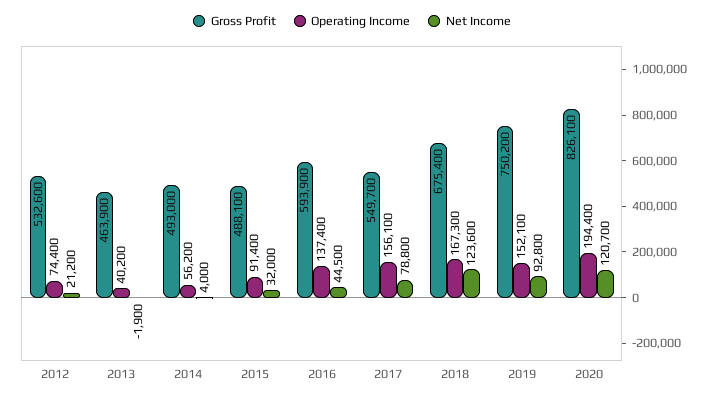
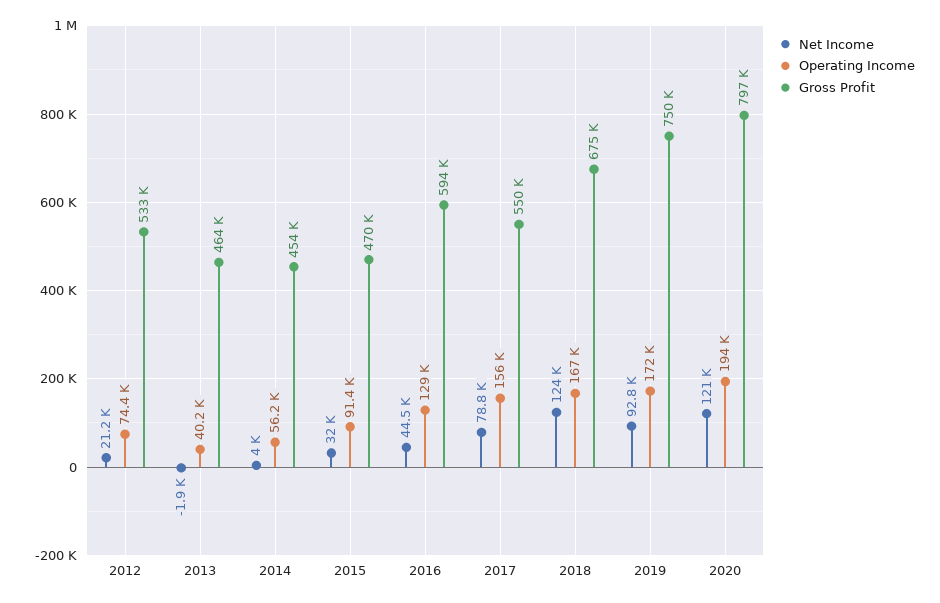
  {
    "Gross Profit": {
      "2012": 532600,
      "2013": 463900,
-     "2014": 493000,
+     "2014": 454000,
-     "2015": 488100,
+     "2015": 470000,
      "2016": 593900,
      "2017": 549700,
      "2018": 675400,
      "2019": 750200,
-     "2020": 826100
+     "2020": 797000
    },
    "Operating Income": {
      "2012": 74400,
      "2013": 40200,
      "2014": 56200,
      "2015": 91400,
-     "2016": 137400,
+     "2016": 129000,
      "2017": 156100,
      "2018": 167300,
-     "2019": 152100,
+     "2019": 172000,
      "2020": 194400
    },
    "Net Income": {
      "2012": 21200,
      "2013": -1900,
      "2014": 4000,
      "2015": 32000,
      "2016": 44500,
      "2017": 78800,
      "2018": 123600,
      "2019": 92800,
      "2020": 120700
    }
  }

